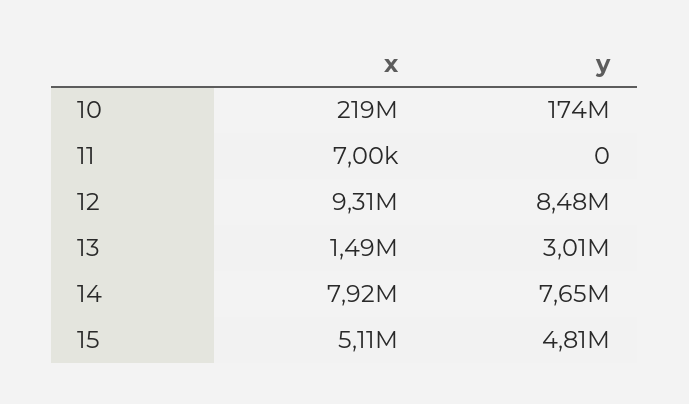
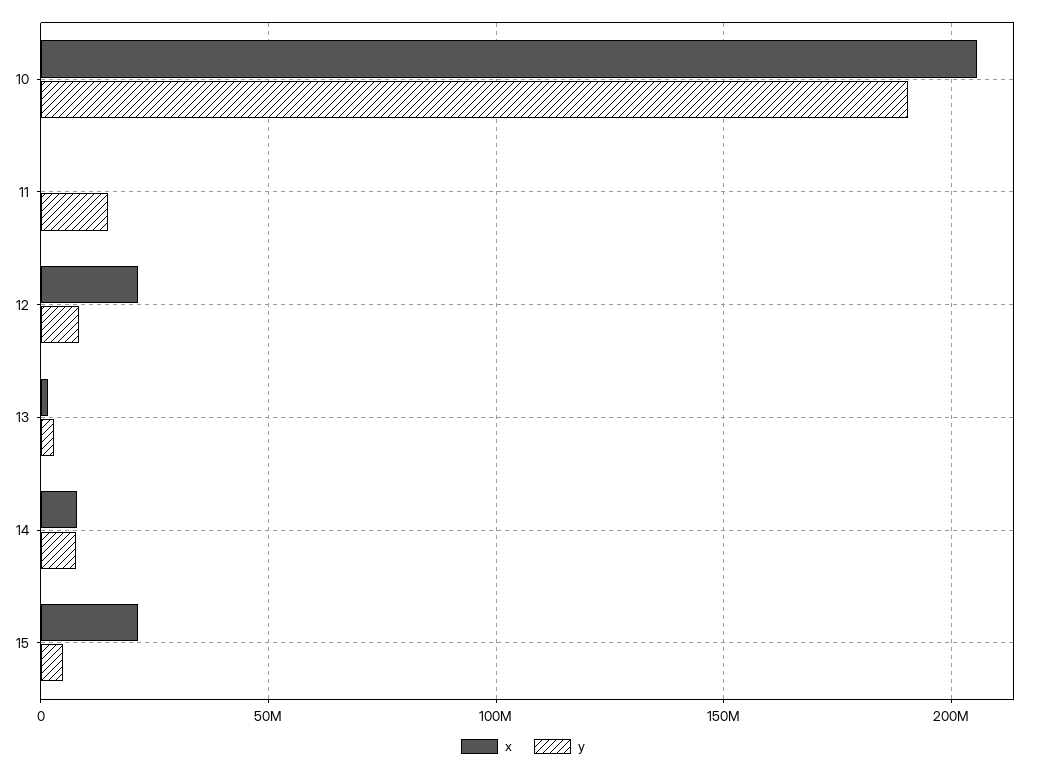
  {
    "x": {
-     "10": 219000000,
+     "10": 205000000,
      "11": 7000,
-     "12": 9310000,
+     "12": 20000000,
      "13": 1490000,
      "14": 7920000,
-     "15": 5110000
+     "15": 20000000
    },
    "y": {
-     "10": 174000000,
+     "10": 190000000,
-     "11": 0,
+     "11": 15000000,
      "12": 8480000,
      "13": 3010000,
      "14": 7650000,
      "15": 4810000
    }
  }

